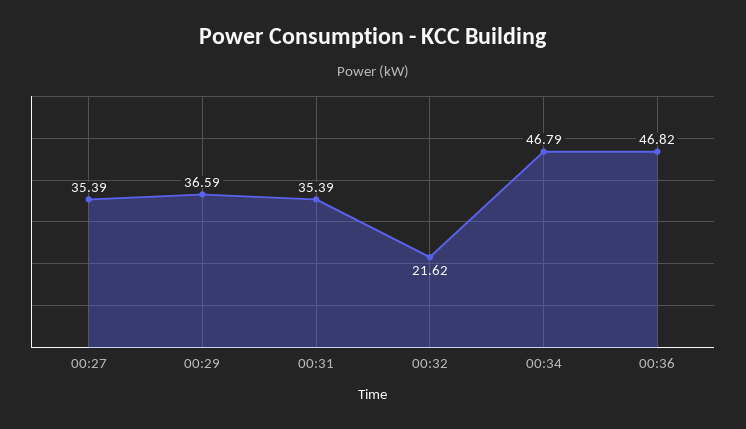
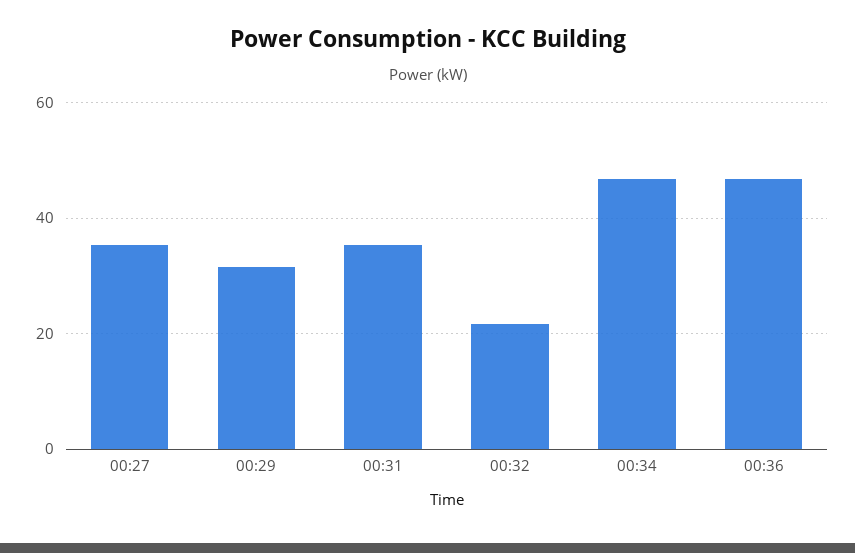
  {
    "00:27": 35.39,
-   "00:29": 36.59,
+   "00:29": 32,
    "00:31": 35.39,
    "00:32": 21.62,
    "00:34": 46.79,
    "00:36": 46.82
  }

